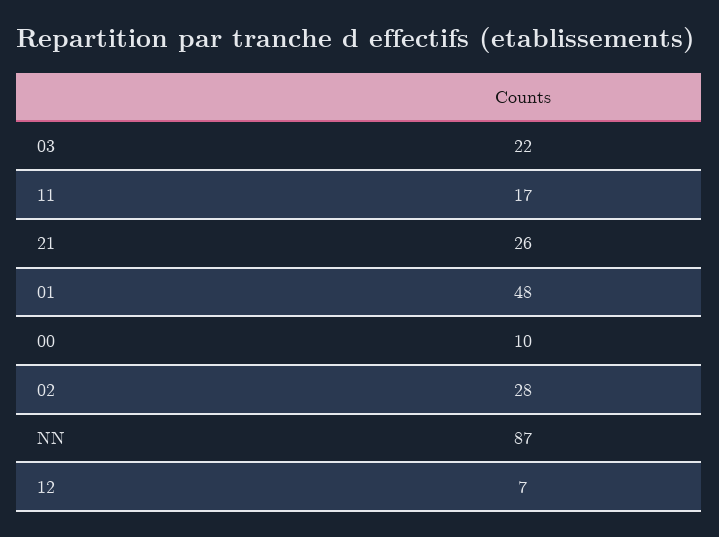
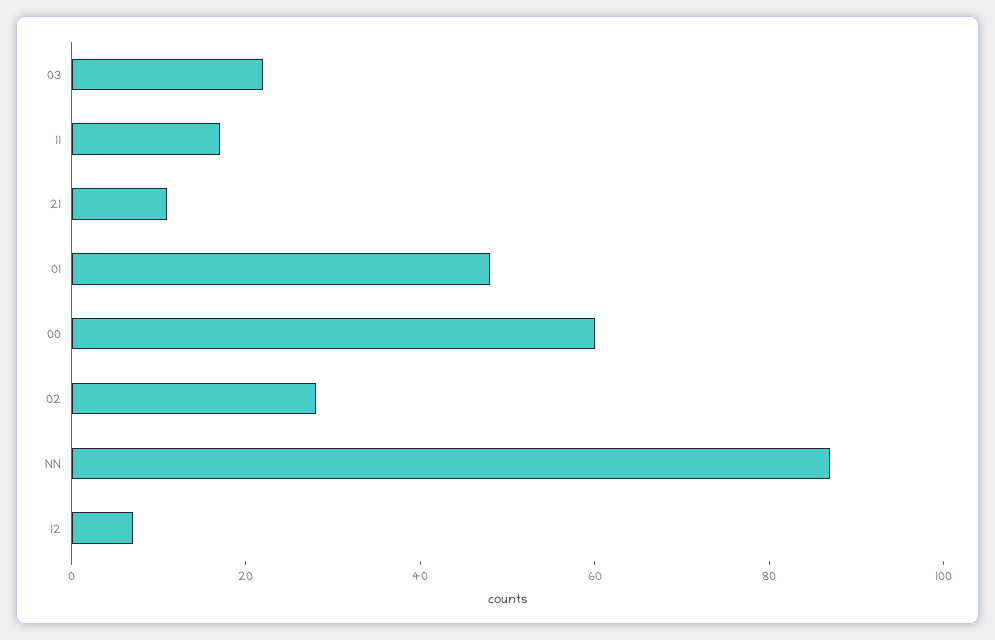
  {
    "03": 22,
    "11": 17,
-   "21": 26,
+   "21": 10,
    "01": 48,
-   "00": 10,
+   "00": 60,
    "02": 28,
    "NN": 87,
    "12": 7
  }

